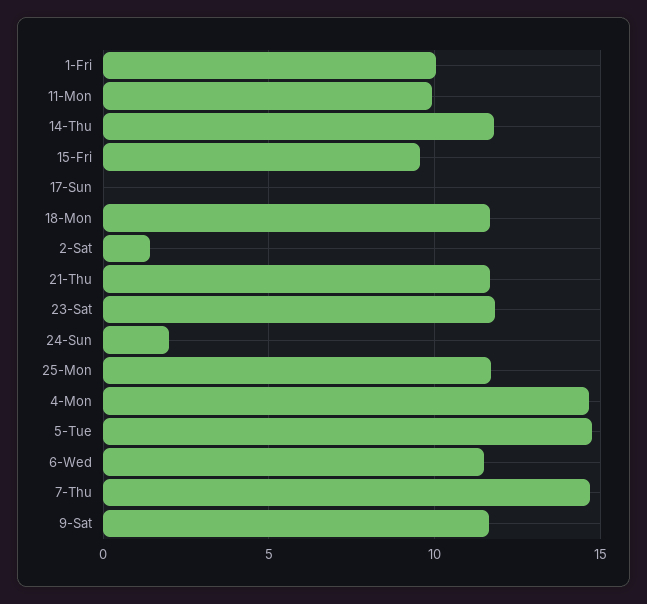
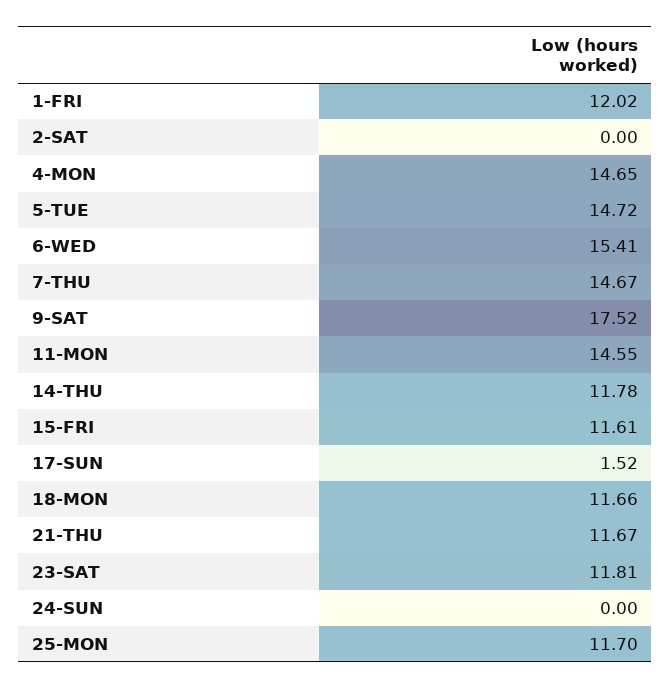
  {
-   "1-Fri": 10,
+   "1-Fri": 12.02,
-   "11-Mon": 10,
+   "11-Mon": 14.55,
    "14-Thu": 11.78,
-   "15-Fri": 9.5,
+   "15-Fri": 11.61,
-   "17-Sun": 0,
+   "17-Sun": 1.52,
    "18-Mon": 11.66,
-   "2-Sat": 1.5,
+   "2-Sat": 0,
    "21-Thu": 11.67,
    "23-Sat": 11.81,
-   "24-Sun": 2,
+   "24-Sun": 0,
    "25-Mon": 11.7,
    "4-Mon": 14.65,
    "5-Tue": 14.72,
-   "6-Wed": 11.5,
+   "6-Wed": 15.41,
    "7-Thu": 14.67,
-   "9-Sat": 11.5
+   "9-Sat": 17.52
  }

